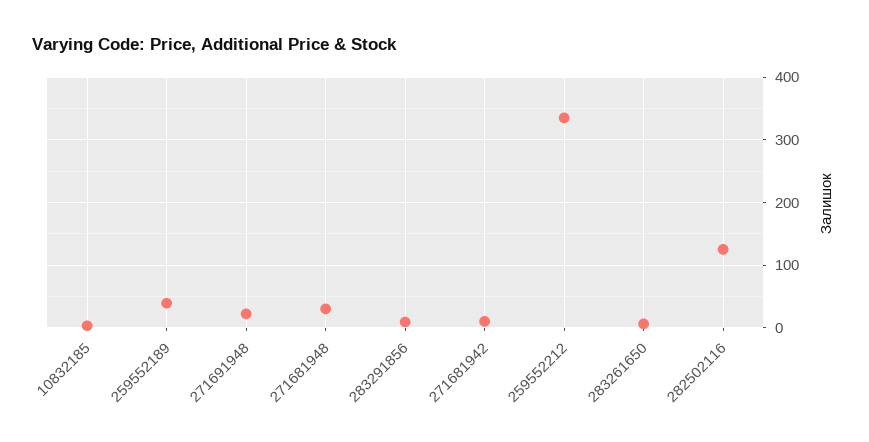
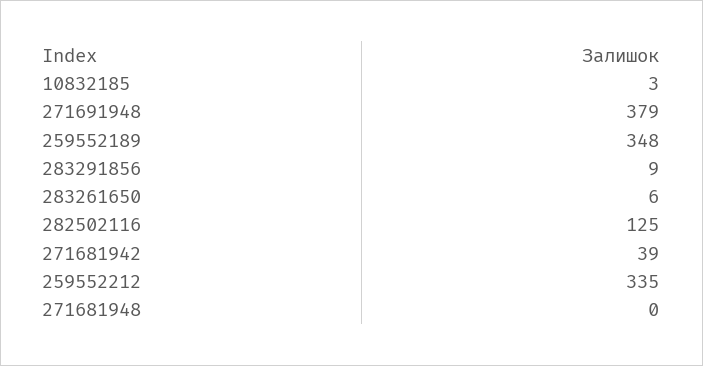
  {
    "10832185": 3,
-   "259552189": 40,
+   "259552189": 348,
-   "271691948": 20,
+   "271691948": 379,
-   "271681948": 30,
+   "271681948": 0,
    "283291856": 9,
-   "271681942": 10,
+   "271681942": 39,
    "259552212": 335,
    "283261650": 6,
    "282502116": 125
  }

